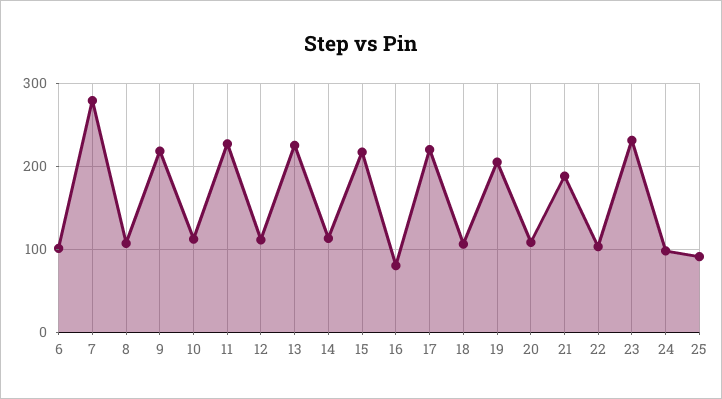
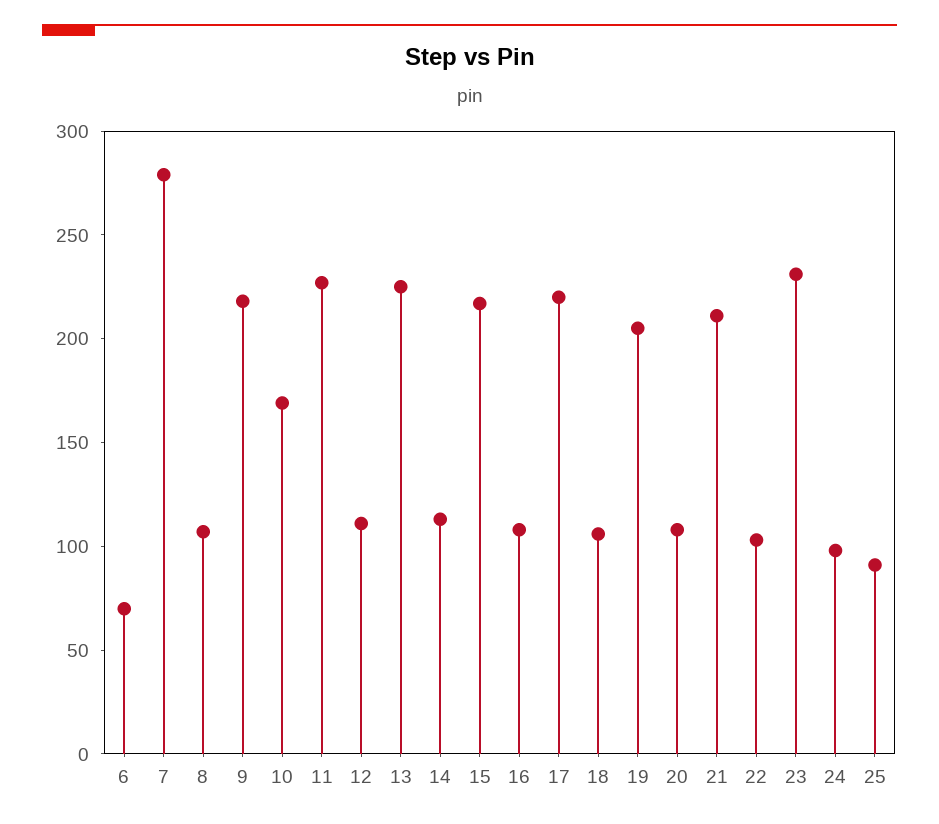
  {
-   "6": 100,
+   "6": 70,
    "7": 280,
    "8": 110,
    "9": 220,
-   "10": 110,
+   "10": 170,
    "11": 230,
    "12": 110,
    "13": 230,
    "14": 110,
    "15": 220,
-   "16": 80,
+   "16": 110,
    "17": 220,
    "18": 110,
    "19": 210,
    "20": 110,
-   "21": 190,
+   "21": 210,
    "22": 100,
    "23": 230,
    "24": 100,
    "25": 90
  }

